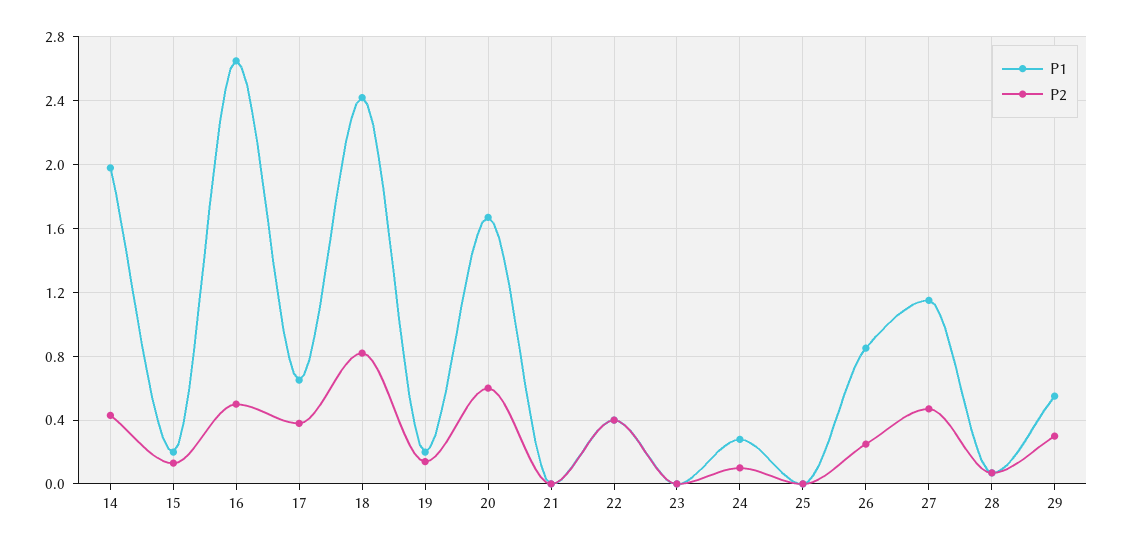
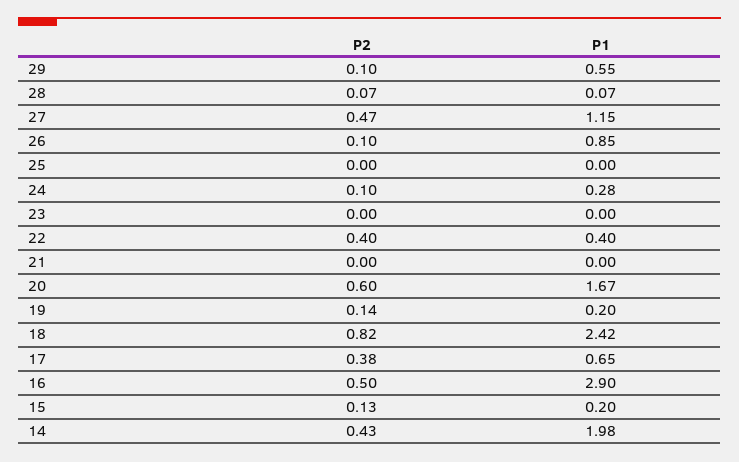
  {
    "P1": {
      "14": 1.98,
      "15": 0.2,
-     "16": 2.65,
+     "16": 2.9,
      "17": 0.65,
      "18": 2.42,
      "19": 0.2,
      "20": 1.67,
      "21": 0,
      "22": 0.4,
      "23": 0,
      "24": 0.28,
      "25": 0,
      "26": 0.85,
      "27": 1.15,
      "28": 0.07,
      "29": 0.55
    },
    "P2": {
      "14": 0.43,
      "15": 0.13,
      "16": 0.5,
      "17": 0.38,
      "18": 0.82,
      "19": 0.14,
      "20": 0.6,
      "21": 0,
      "22": 0.4,
      "23": 0,
      "24": 0.1,
      "25": 0,
-     "26": 0.25,
+     "26": 0.1,
      "27": 0.47,
      "28": 0.07,
-     "29": 0.3
+     "29": 0.1
    }
  }

